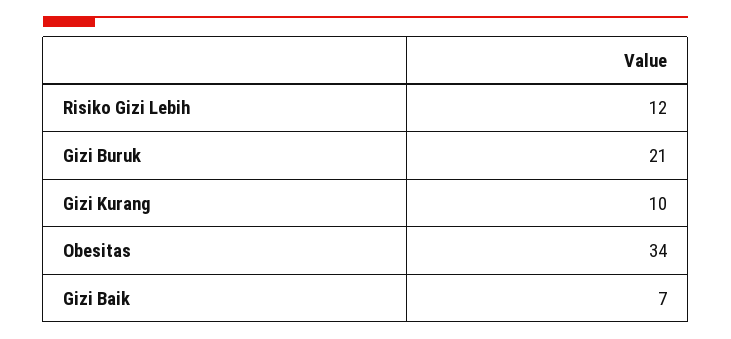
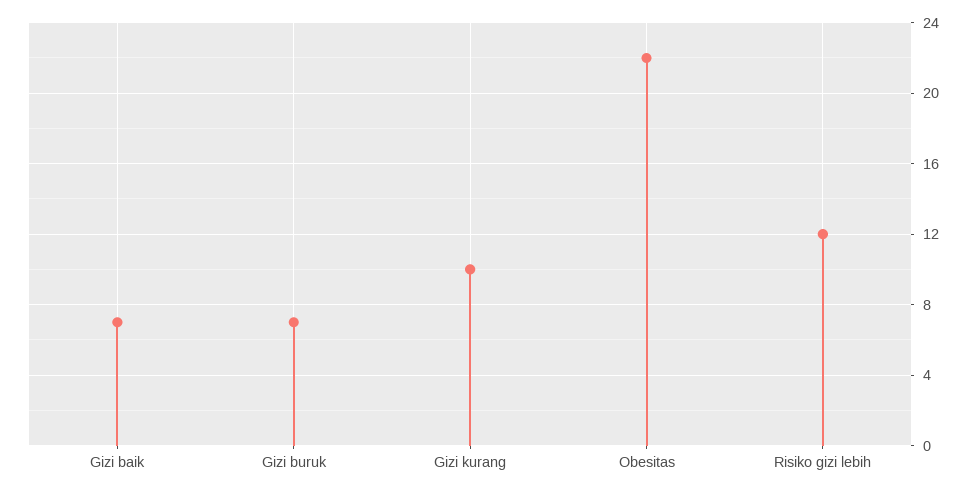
  {
    "Risiko Gizi Lebih": 12,
-   "Gizi Buruk": 21,
+   "Gizi Buruk": 7,
    "Gizi Kurang": 10,
-   "Obesitas": 34,
+   "Obesitas": 22,
    "Gizi Baik": 7
  }

